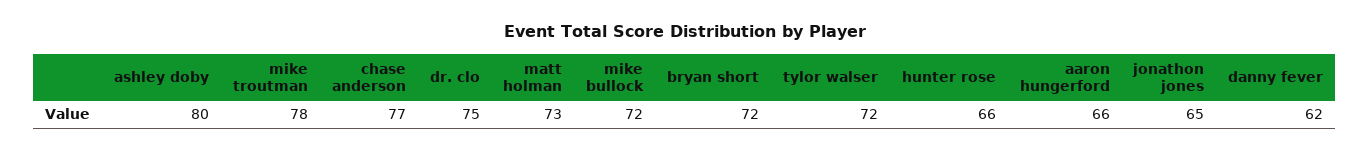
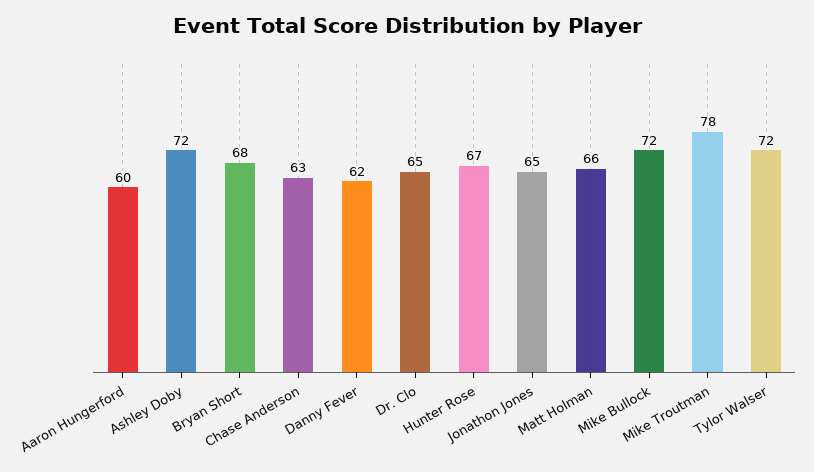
  {
-   "ashley doby": 80,
+   "ashley doby": 72,
    "mike troutman": 78,
-   "chase anderson": 77,
+   "chase anderson": 63,
-   "dr. clo": 75,
+   "dr. clo": 65,
-   "matt holman": 73,
+   "matt holman": 66,
    "mike bullock": 72,
-   "bryan short": 72,
+   "bryan short": 68,
    "tylor walser": 72,
-   "hunter rose": 66,
+   "hunter rose": 67,
-   "aaron hungerford": 66,
+   "aaron hungerford": 60,
    "jonathon jones": 65,
    "danny fever": 62
  }

